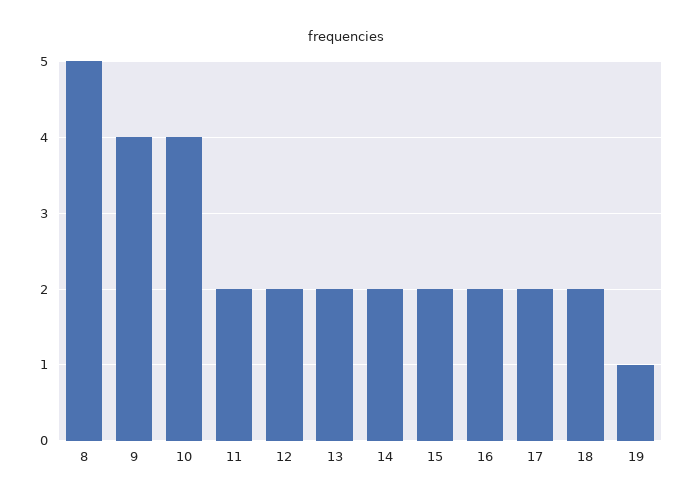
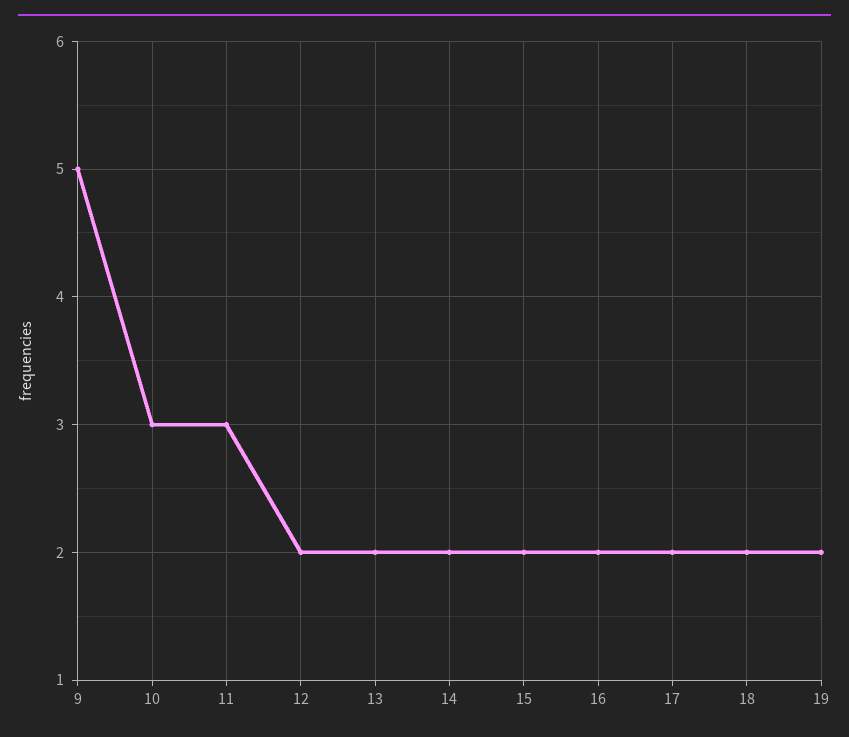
  {
-   "8": 5,
-   "9": 4,
+   "9": 5,
-   "10": 4,
+   "10": 3,
-   "11": 2,
+   "11": 3,
    "12": 2,
    "13": 2,
    "14": 2,
    "15": 2,
    "16": 2,
    "17": 2,
    "18": 2,
-   "19": 1
+   "19": 2
  }

